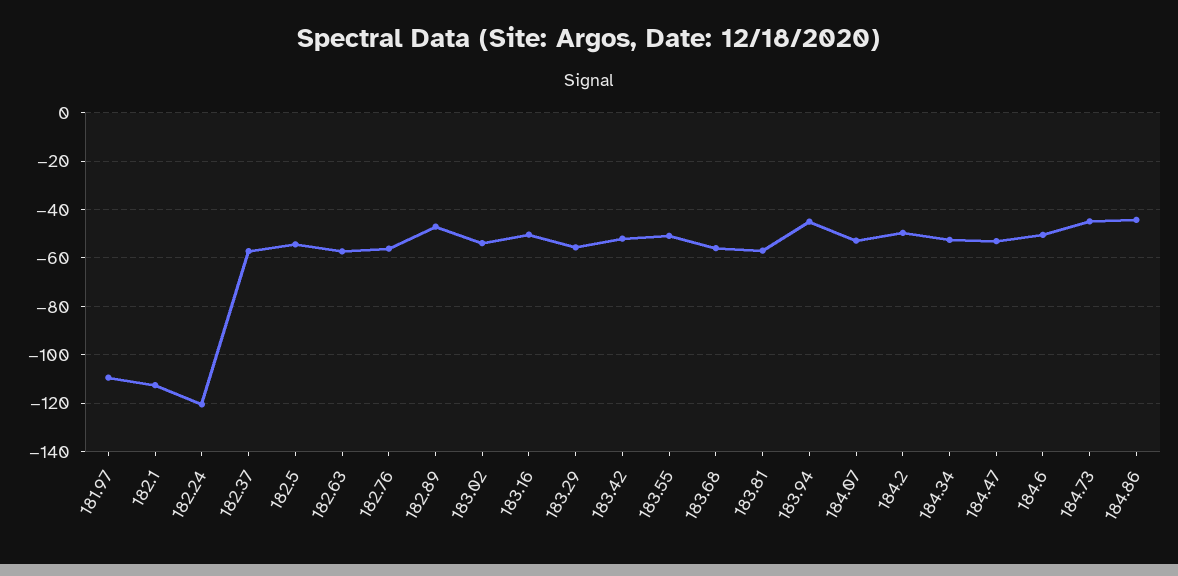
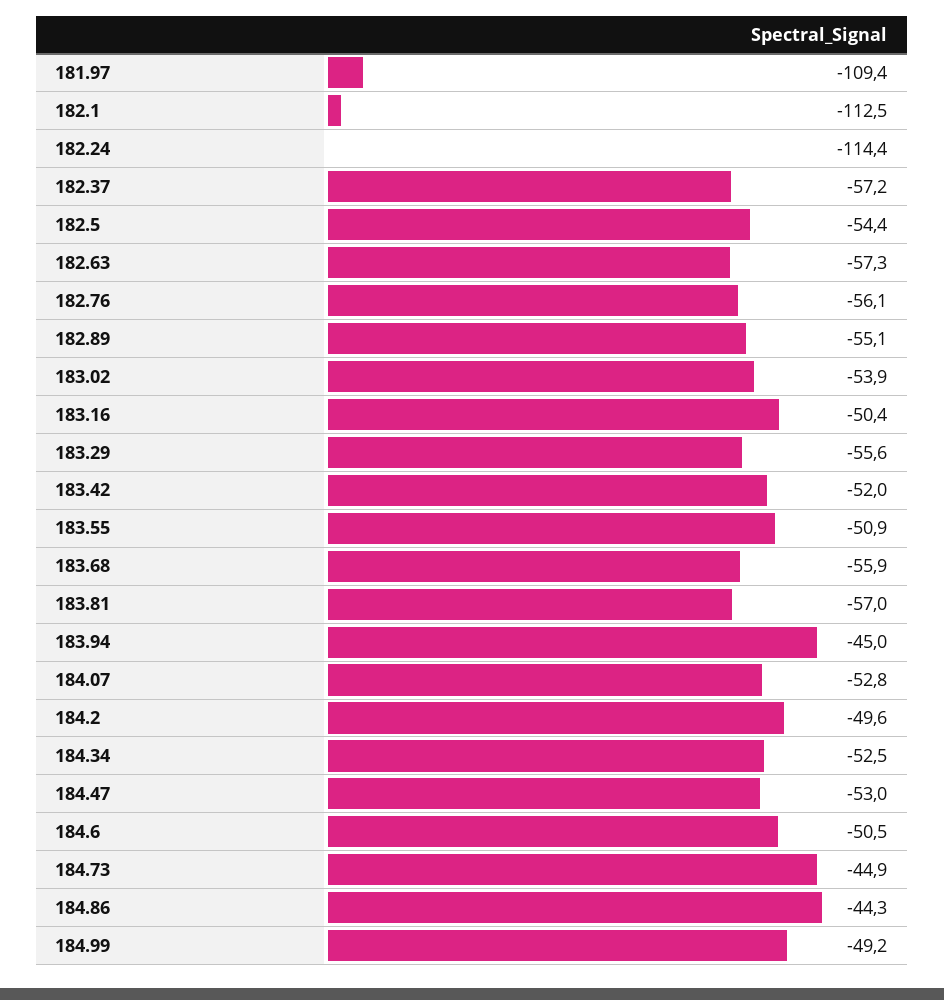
  {
    "181.97": -109.4,
    "182.1": -112.5,
-   "182.24": -120,
+   "182.24": -114.4,
    "182.37": -57.2,
    "182.5": -54.4,
    "182.63": -57.3,
    "182.76": -56.1,
-   "182.89": -47.5,
+   "182.89": -55.1,
    "183.02": -53.9,
    "183.16": -50.4,
    "183.29": -55.6,
    "183.42": -52,
    "183.55": -50.9,
    "183.68": -55.9,
    "183.81": -57,
    "183.94": -45,
    "184.07": -52.8,
    "184.2": -49.6,
    "184.34": -52.5,
    "184.47": -53,
    "184.6": -50.5,
    "184.73": -44.9,
-   "184.86": -44.3
+   "184.86": -44.3,
+   "184.99": -49.2
  }

